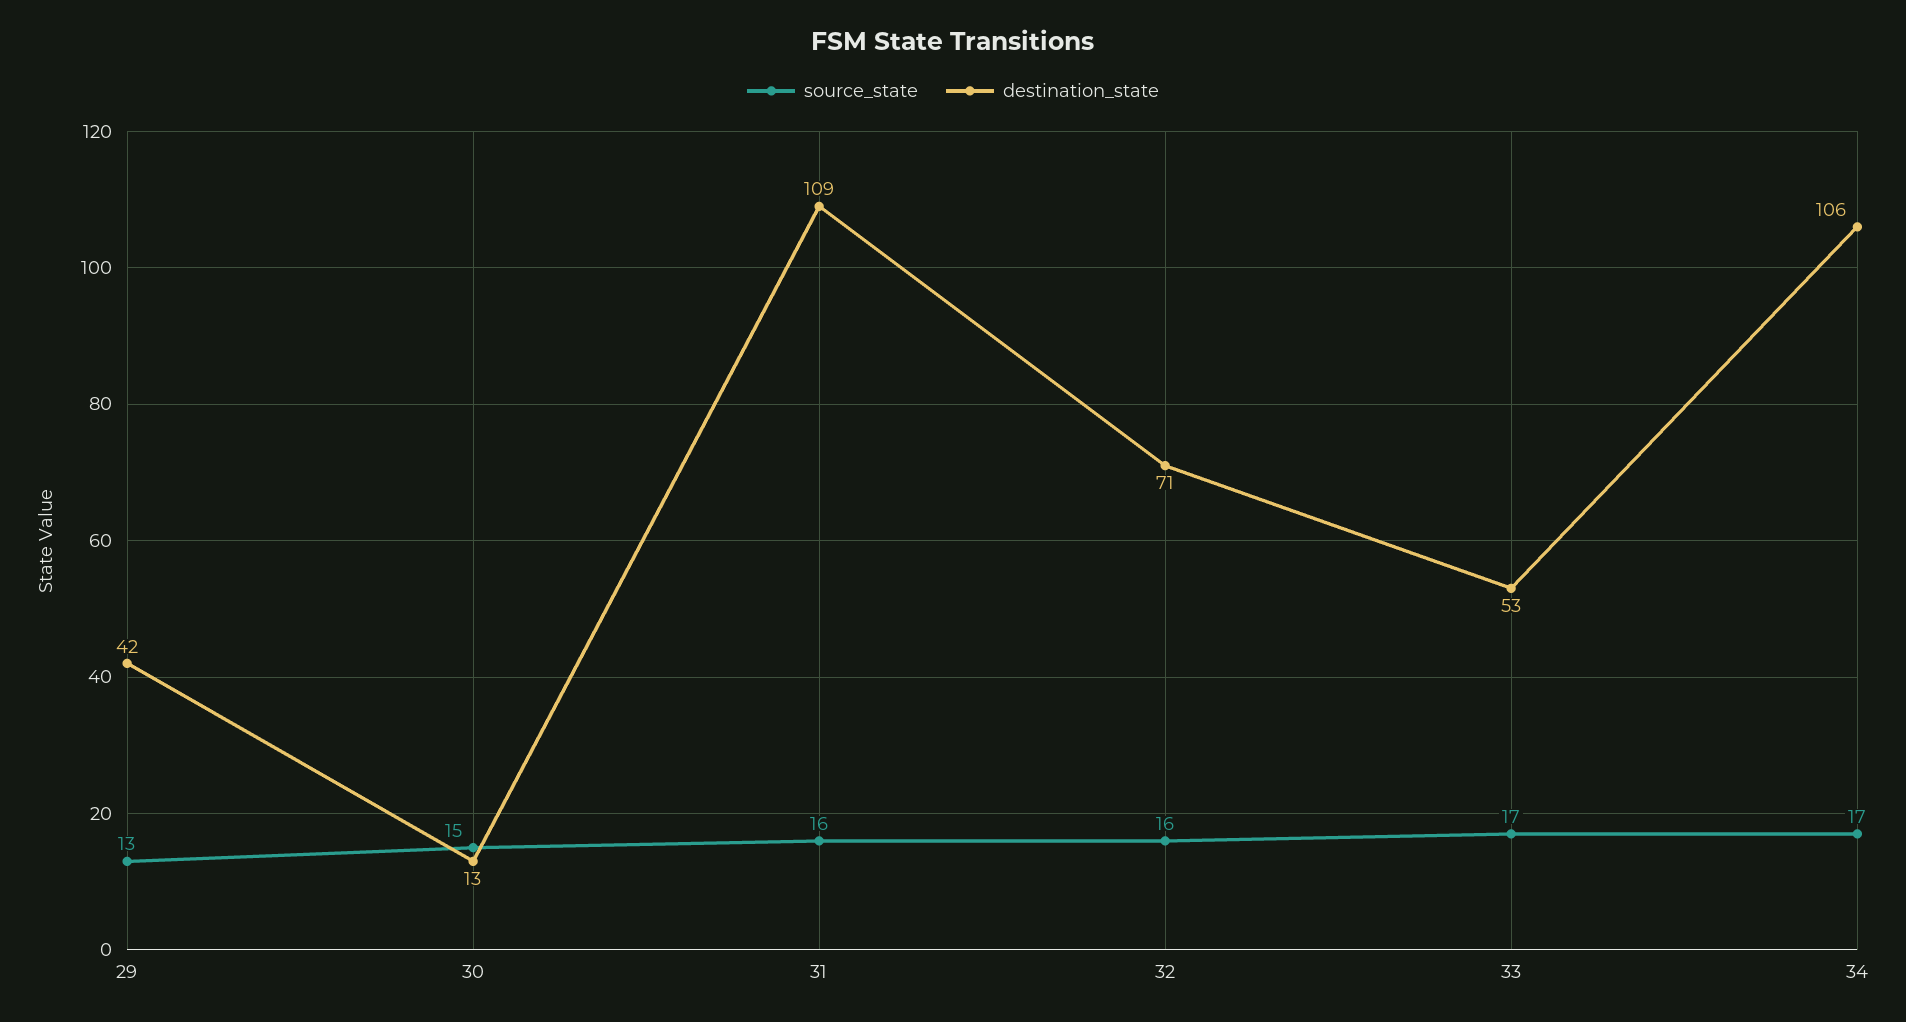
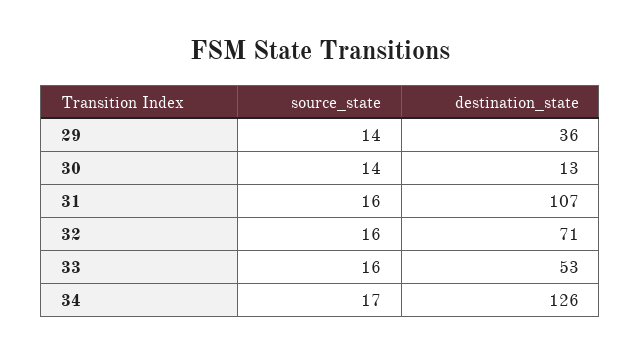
  {
    "source_state": {
-     "29": 13,
+     "29": 14,
-     "30": 15,
+     "30": 14,
      "31": 16,
      "32": 16,
-     "33": 17,
+     "33": 16,
      "34": 17
    },
    "destination_state": {
-     "29": 42,
+     "29": 36,
      "30": 13,
-     "31": 109,
+     "31": 107,
      "32": 71,
      "33": 53,
-     "34": 106
+     "34": 126
    }
  }

